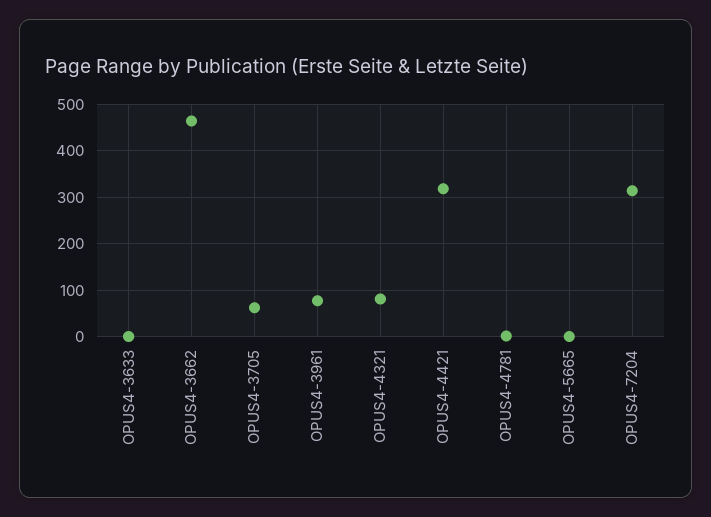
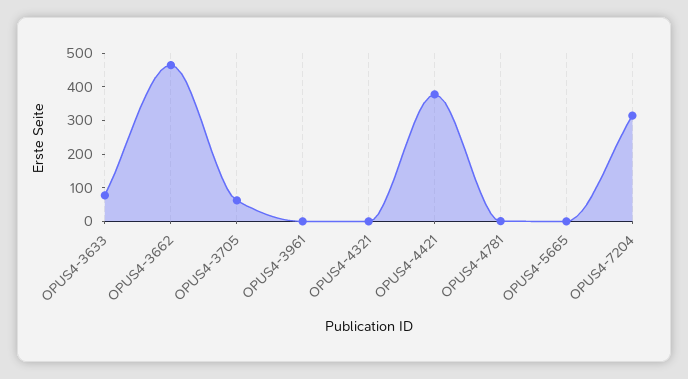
  {
-   "OPUS4-3633": 0,
+   "OPUS4-3633": 75,
    "OPUS4-3662": 460,
    "OPUS4-3705": 60,
-   "OPUS4-3961": 80,
+   "OPUS4-3961": 0,
-   "OPUS4-4321": 80,
+   "OPUS4-4321": 0,
-   "OPUS4-4421": 320,
+   "OPUS4-4421": 375,
    "OPUS4-4781": 0,
    "OPUS4-5665": 0,
    "OPUS4-7204": 320
  }

